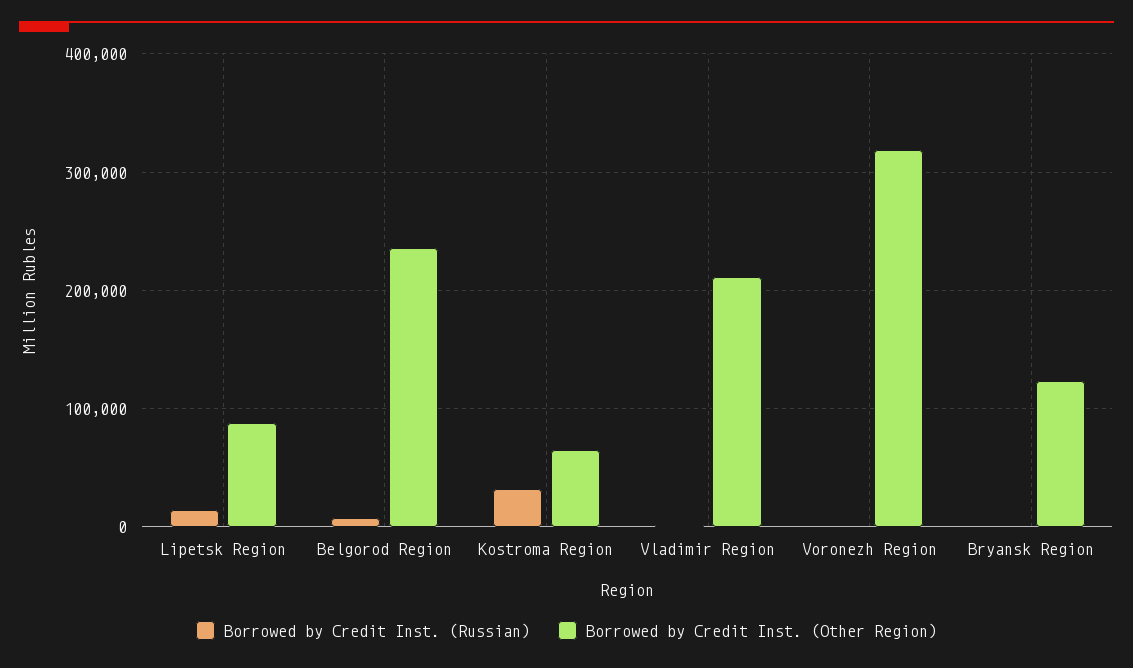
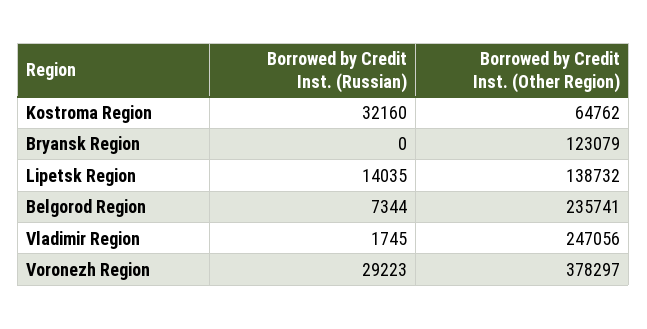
  {
    "Borrowed by Credit Inst. (Russian)": {
      "Lipetsk Region": 14035,
      "Belgorod Region": 7344,
      "Kostroma Region": 32160,
      "Vladimir Region": 1745,
-     "Voronezh Region": 0,
+     "Voronezh Region": 29223,
      "Bryansk Region": 0
    },
    "Borrowed by Credit Inst. (Other Region)": {
-     "Lipetsk Region": 90000,
+     "Lipetsk Region": 138732,
      "Belgorod Region": 235741,
      "Kostroma Region": 64762,
-     "Vladimir Region": 210000,
+     "Vladimir Region": 247056,
-     "Voronezh Region": 320000,
+     "Voronezh Region": 378297,
      "Bryansk Region": 123079
    }
  }

